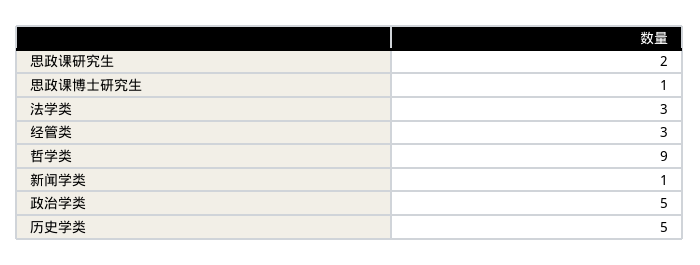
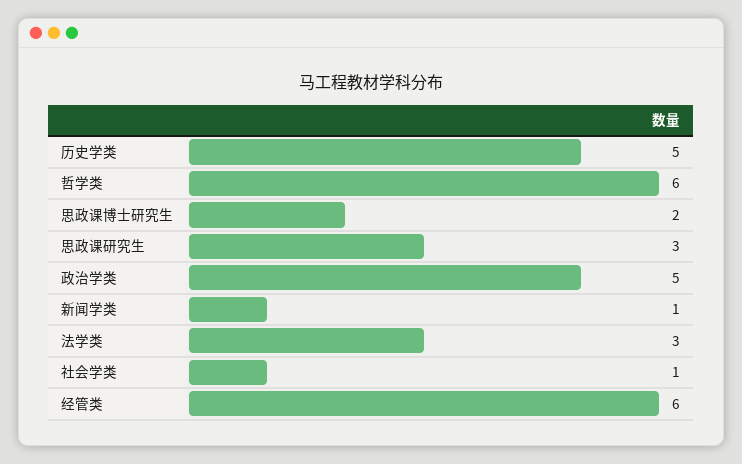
  {
-   "思政课研究生": 2,
+   "思政课研究生": 3,
-   "思政课博士研究生": 1,
+   "思政课博士研究生": 2,
    "法学类": 3,
-   "经管类": 3,
+   "经管类": 6,
-   "哲学类": 9,
+   "哲学类": 6,
    "新闻学类": 1,
    "政治学类": 5,
-   "历史学类": 5
+   "历史学类": 5,
+   "社会学类": 1
  }

